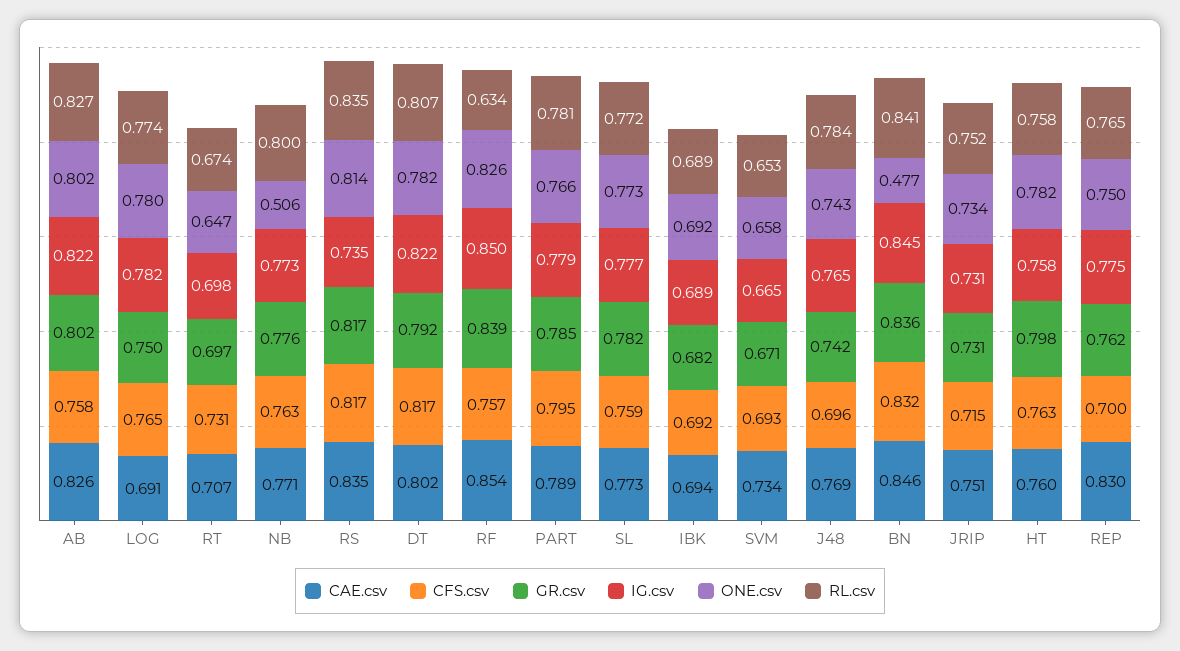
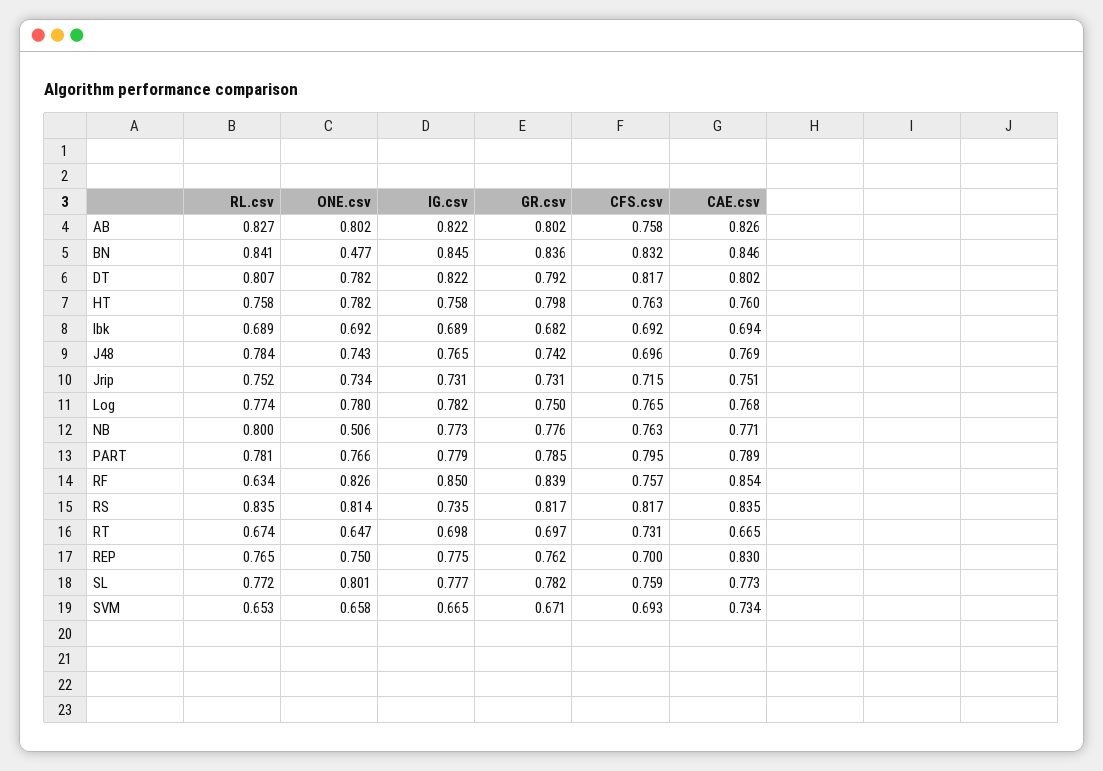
  {
    "CAE.csv": {
      "AB": 0.826,
-     "LOG": 0.691,
+     "LOG": 0.768,
-     "RT": 0.707,
+     "RT": 0.665,
      "NB": 0.771,
      "RS": 0.835,
      "DT": 0.802,
      "RF": 0.854,
      "PART": 0.789,
      "SL": 0.773,
      "IBK": 0.694,
      "SVM": 0.734,
      "J48": 0.769,
      "BN": 0.846,
      "JRIP": 0.751,
      "HT": 0.76,
      "REP": 0.83
    },
    "CFS.csv": {
      "AB": 0.758,
      "LOG": 0.765,
      "RT": 0.731,
      "NB": 0.763,
      "RS": 0.817,
      "DT": 0.817,
      "RF": 0.757,
      "PART": 0.795,
      "SL": 0.759,
      "IBK": 0.692,
      "SVM": 0.693,
      "J48": 0.696,
      "BN": 0.832,
      "JRIP": 0.715,
      "HT": 0.763,
      "REP": 0.7
    },
    "GR.csv": {
      "AB": 0.802,
      "LOG": 0.75,
      "RT": 0.697,
      "NB": 0.776,
      "RS": 0.817,
      "DT": 0.792,
      "RF": 0.839,
      "PART": 0.785,
      "SL": 0.782,
      "IBK": 0.682,
      "SVM": 0.671,
      "J48": 0.742,
      "BN": 0.836,
      "JRIP": 0.731,
      "HT": 0.798,
      "REP": 0.762
    },
    "IG.csv": {
      "AB": 0.822,
      "LOG": 0.782,
      "RT": 0.698,
      "NB": 0.773,
      "RS": 0.735,
      "DT": 0.822,
      "RF": 0.85,
      "PART": 0.779,
      "SL": 0.777,
      "IBK": 0.689,
      "SVM": 0.665,
      "J48": 0.765,
      "BN": 0.845,
      "JRIP": 0.731,
      "HT": 0.758,
      "REP": 0.775
    },
    "ONE.csv": {
      "AB": 0.802,
      "LOG": 0.78,
      "RT": 0.647,
      "NB": 0.506,
      "RS": 0.814,
      "DT": 0.782,
      "RF": 0.826,
      "PART": 0.766,
-     "SL": 0.773,
+     "SL": 0.801,
      "IBK": 0.692,
      "SVM": 0.658,
      "J48": 0.743,
      "BN": 0.477,
      "JRIP": 0.734,
      "HT": 0.782,
      "REP": 0.75
    },
    "RL.csv": {
      "AB": 0.827,
      "LOG": 0.774,
      "RT": 0.674,
      "NB": 0.8,
      "RS": 0.835,
      "DT": 0.807,
      "RF": 0.634,
      "PART": 0.781,
      "SL": 0.772,
      "IBK": 0.689,
      "SVM": 0.653,
      "J48": 0.784,
      "BN": 0.841,
      "JRIP": 0.752,
      "HT": 0.758,
      "REP": 0.765
    }
  }

